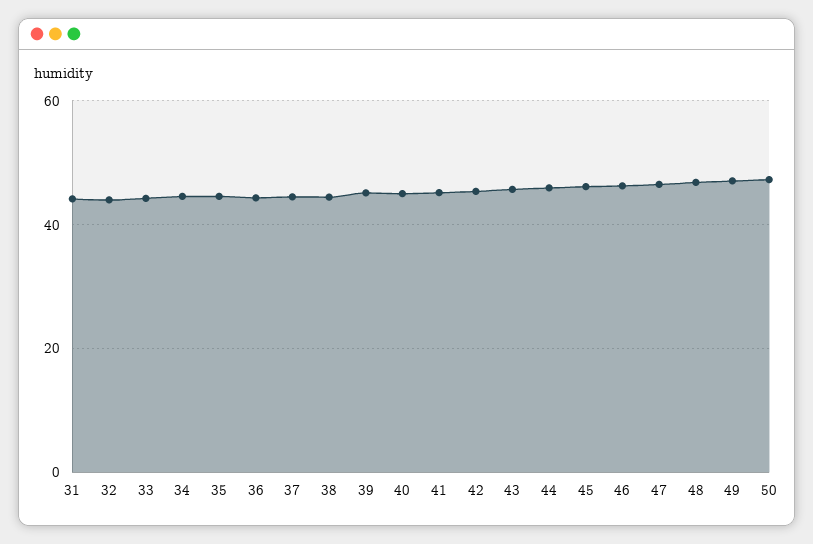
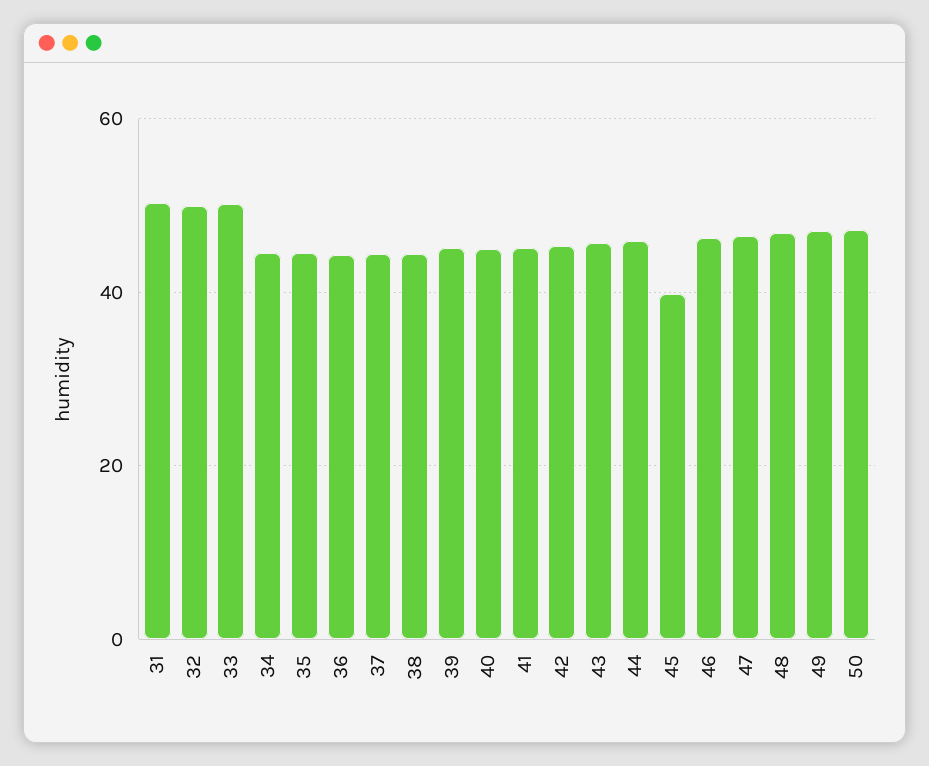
  {
-   "31": 44,
+   "31": 50,
-   "32": 44,
+   "32": 50,
-   "33": 44,
+   "33": 50,
    "34": 44,
    "35": 44,
    "36": 44,
    "37": 44,
    "38": 44,
    "39": 46,
    "40": 44,
    "41": 46,
    "42": 46,
    "43": 46,
    "44": 46,
-   "45": 46,
+   "45": 40,
    "46": 46,
    "47": 46,
    "48": 46,
    "49": 48,
    "50": 48
  }

